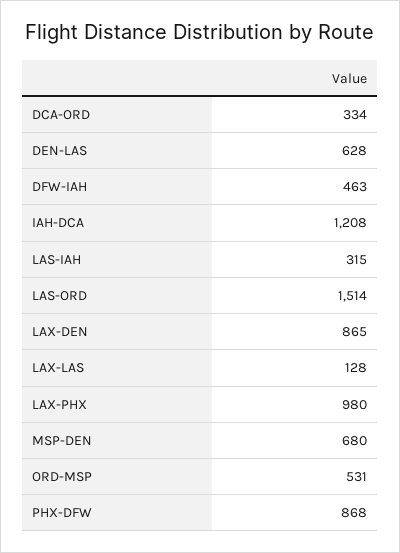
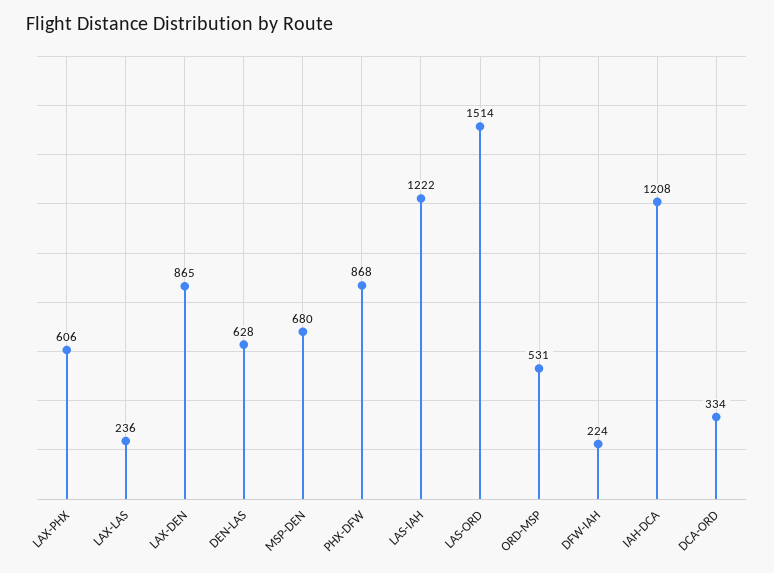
  {
    "DCA-ORD": 334,
    "DEN-LAS": 628,
-   "DFW-IAH": 463,
+   "DFW-IAH": 224,
    "IAH-DCA": 1208,
-   "LAS-IAH": 315,
+   "LAS-IAH": 1222,
    "LAS-ORD": 1514,
    "LAX-DEN": 865,
-   "LAX-LAS": 128,
+   "LAX-LAS": 236,
-   "LAX-PHX": 980,
+   "LAX-PHX": 606,
    "MSP-DEN": 680,
    "ORD-MSP": 531,
    "PHX-DFW": 868
  }

